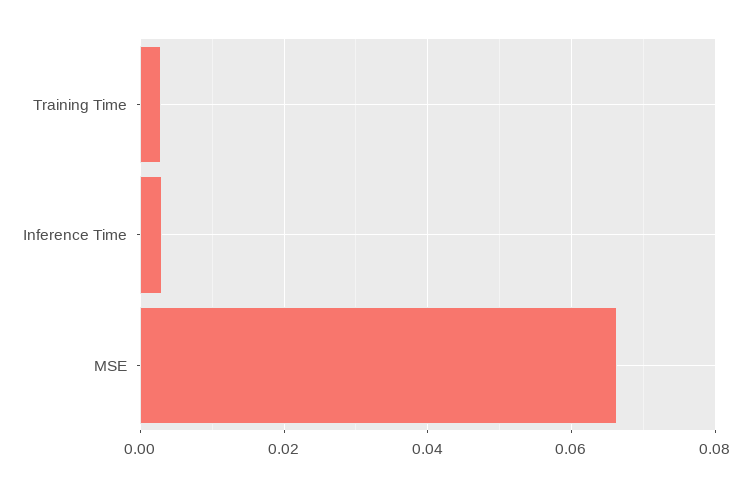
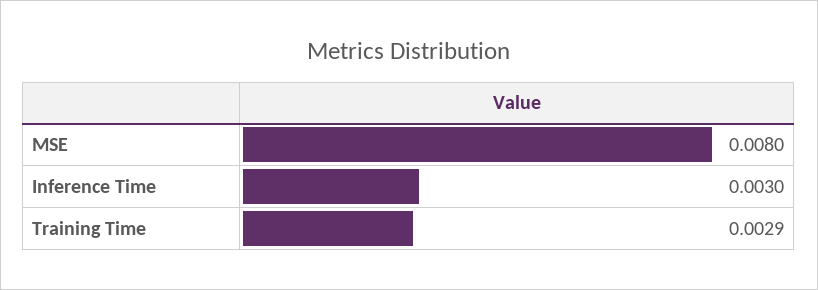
  {
    "Training Time": 0.0029,
    "Inference Time": 0.003,
-   "MSE": 0.066
+   "MSE": 0.008
  }

